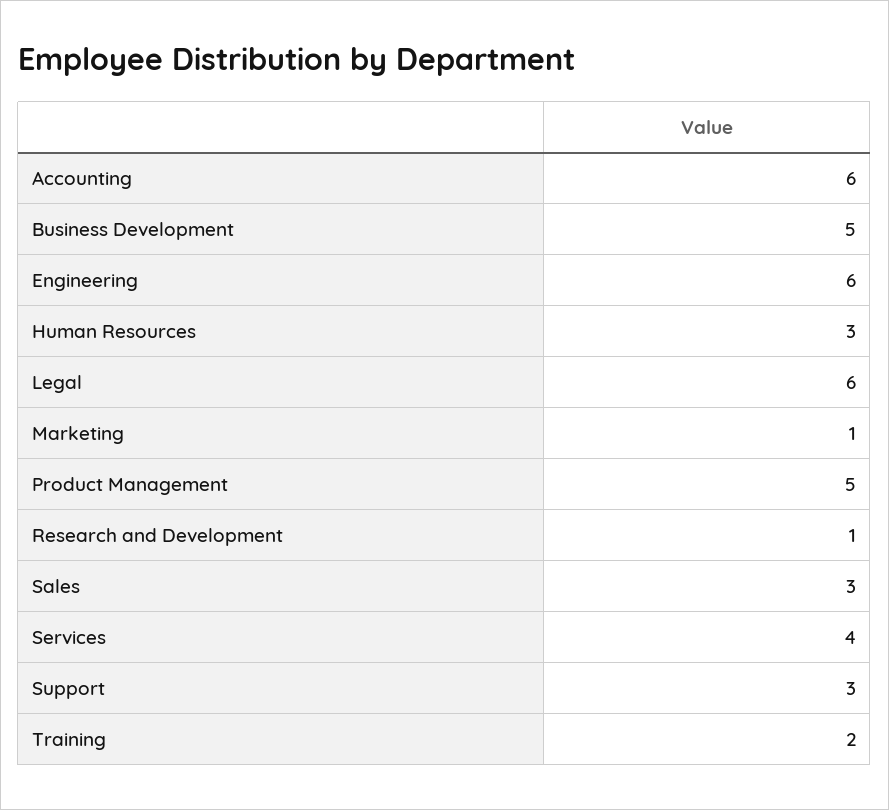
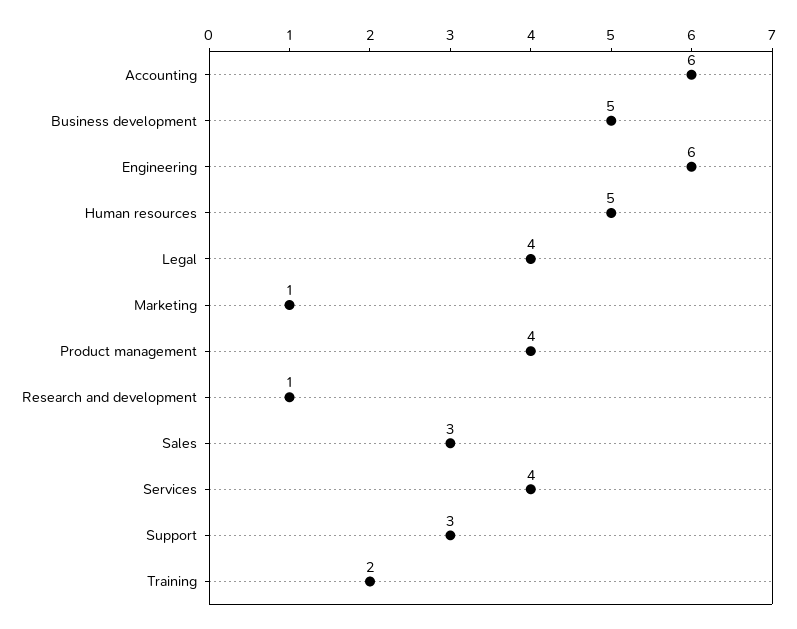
  {
    "Accounting": 6,
    "Business Development": 5,
    "Engineering": 6,
-   "Human Resources": 3,
+   "Human Resources": 5,
-   "Legal": 6,
+   "Legal": 4,
    "Marketing": 1,
-   "Product Management": 5,
+   "Product Management": 4,
    "Research and Development": 1,
    "Sales": 3,
    "Services": 4,
    "Support": 3,
    "Training": 2
  }

